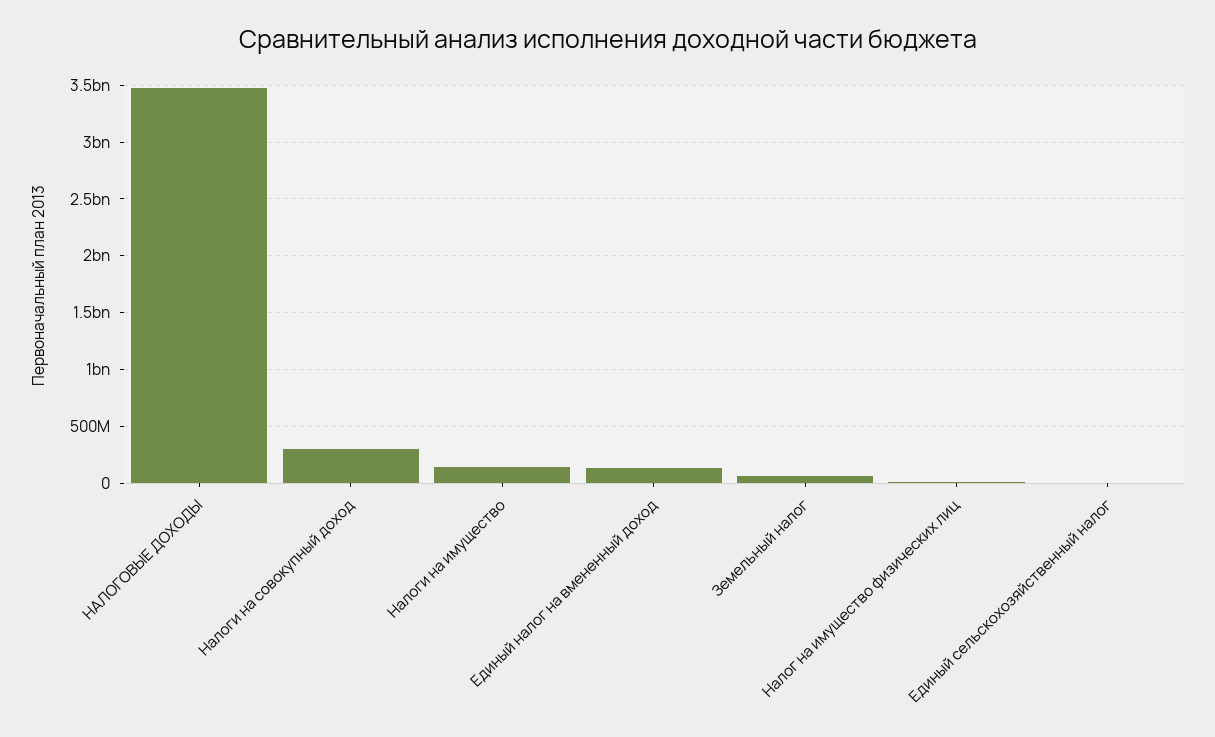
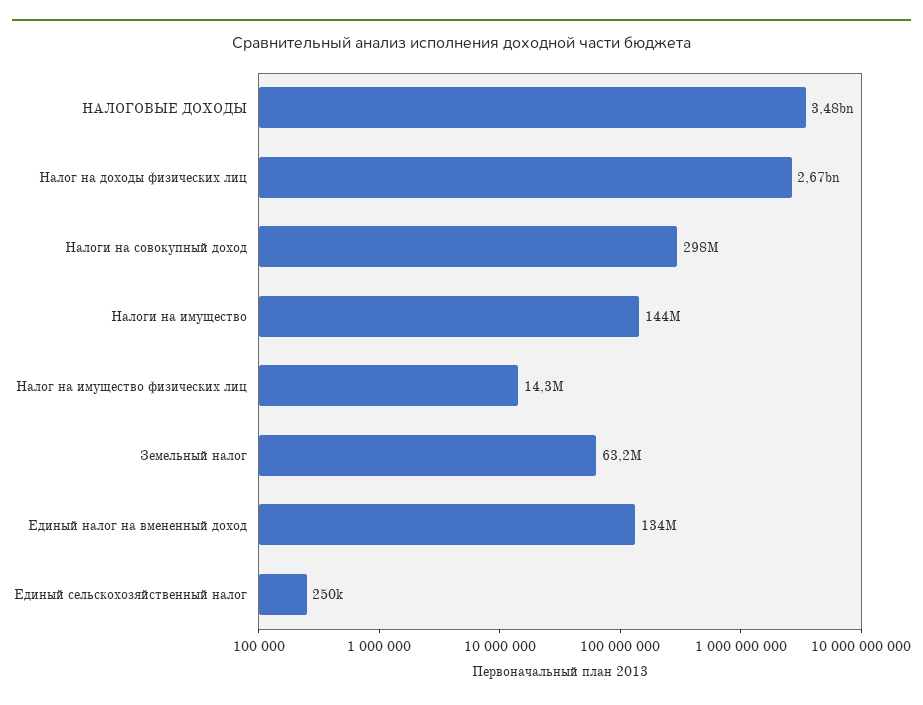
  {
    "НАЛОГОВЫЕ ДОХОДЫ": 3480000000,
    "Налоги на совокупный доход": 298000000,
    "Налоги на имущество": 144000000,
    "Единый налог на вмененный доход": 134000000,
    "Земельный налог": 63200000,
    "Налог на имущество физических лиц": 14300000,
-   "Единый сельскохозяйственный налог": 250000
+   "Единый сельскохозяйственный налог": 250000,
+   "Налог на доходы физических лиц": 2670000000
  }

